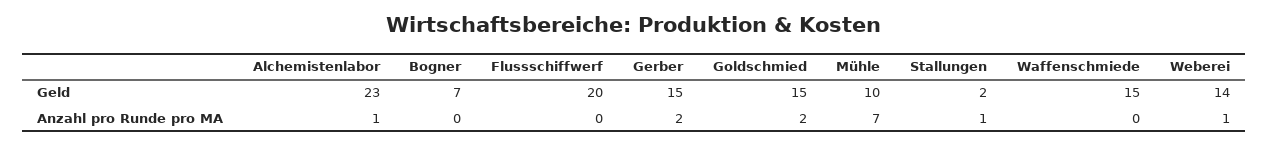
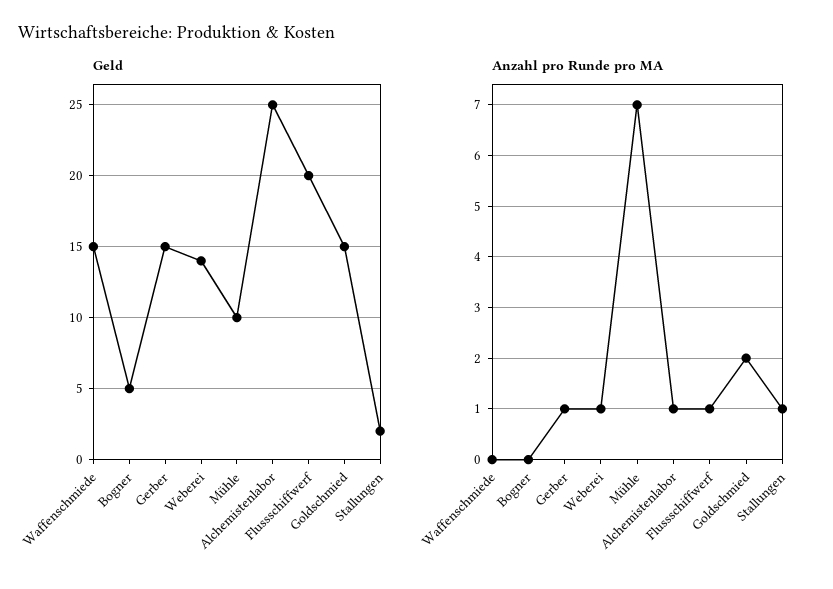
  {
    "Geld": {
-     "Alchemistenlabor": 23,
+     "Alchemistenlabor": 25,
-     "Bogner": 7,
+     "Bogner": 5,
      "Flussschiffwerf": 20,
      "Gerber": 15,
      "Goldschmied": 15,
      "Mühle": 10,
      "Stallungen": 2,
      "Waffenschmiede": 15,
      "Weberei": 14
    },
    "Anzahl pro Runde pro MA": {
      "Alchemistenlabor": 1,
      "Bogner": 0,
-     "Flussschiffwerf": 0,
+     "Flussschiffwerf": 1,
-     "Gerber": 2,
+     "Gerber": 1,
      "Goldschmied": 2,
      "Mühle": 7,
      "Stallungen": 1,
      "Waffenschmiede": 0,
      "Weberei": 1
    }
  }

